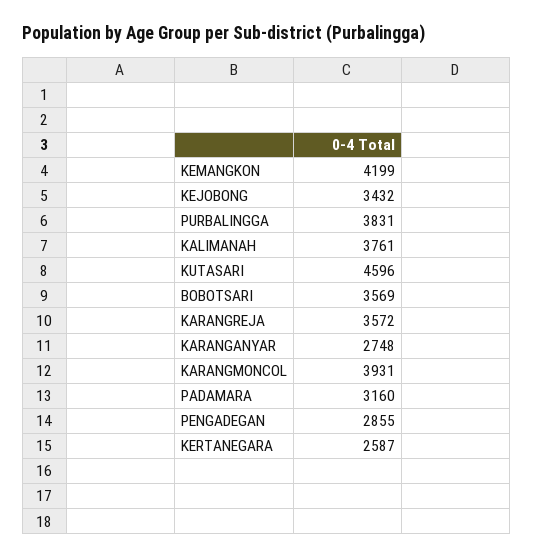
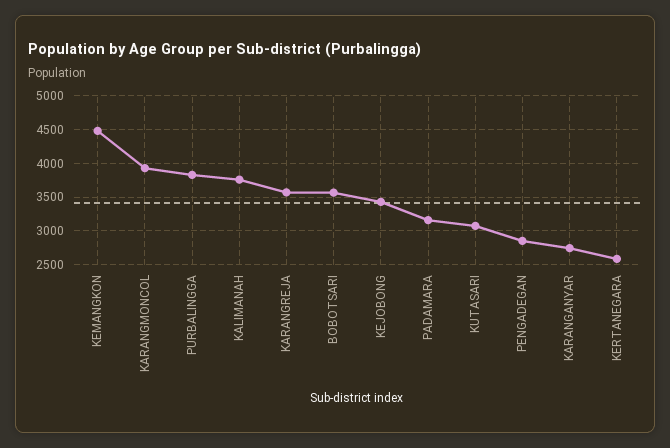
  {
-   "KEMANGKON": 4199,
+   "KEMANGKON": 4500,
    "KEJOBONG": 3432,
    "PURBALINGGA": 3831,
    "KALIMANAH": 3761,
-   "KUTASARI": 4596,
+   "KUTASARI": 3100,
    "BOBOTSARI": 3569,
    "KARANGREJA": 3572,
    "KARANGANYAR": 2748,
    "KARANGMONCOL": 3931,
    "PADAMARA": 3160,
    "PENGADEGAN": 2855,
    "KERTANEGARA": 2587
  }

